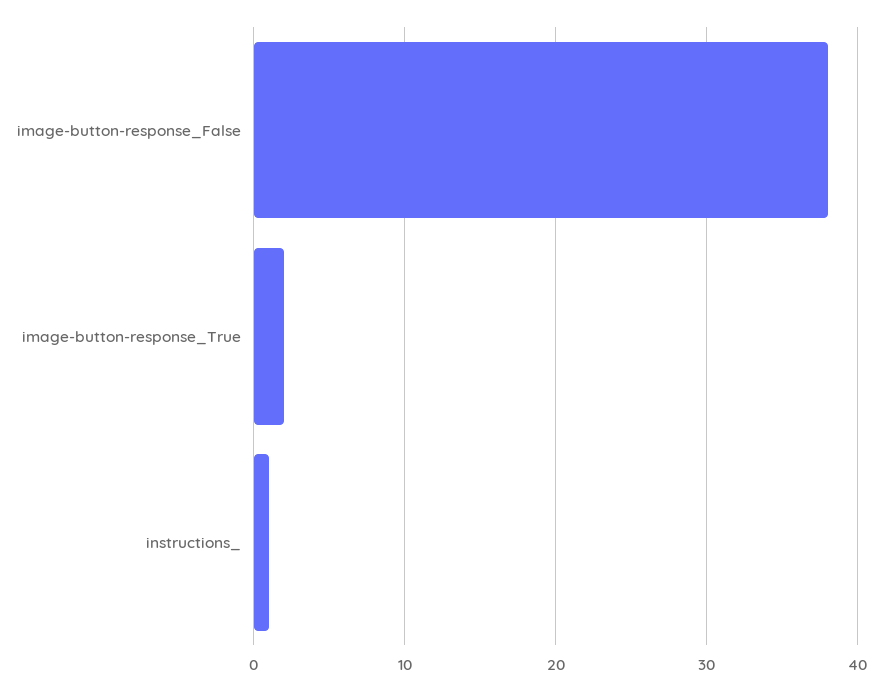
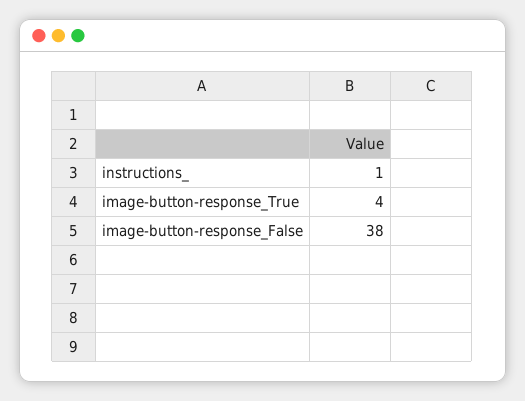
  {
    "image-button-response_False": 38,
-   "image-button-response_True": 2,
+   "image-button-response_True": 4,
    "instructions_": 1
  }

